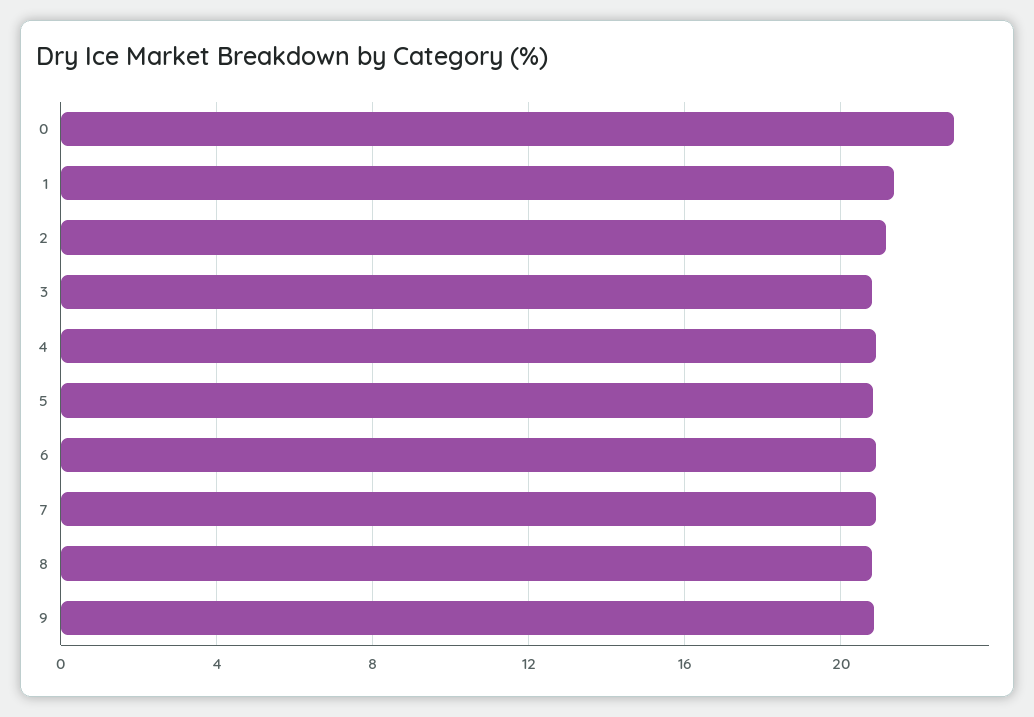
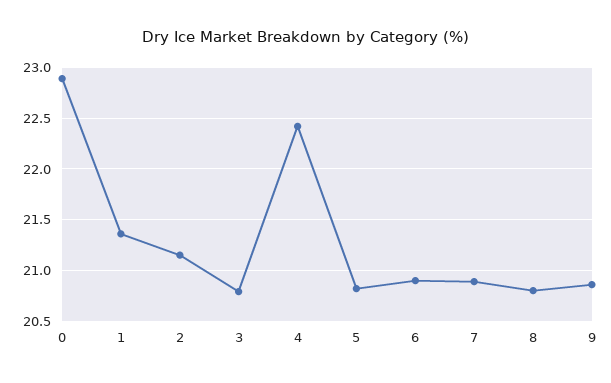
  {
    "0": 22.9,
    "1": 21.4,
    "2": 21.2,
    "3": 20.8,
-   "4": 21,
+   "4": 22.4,
    "5": 20.8,
    "6": 20.9,
    "7": 20.9,
    "8": 20.8,
    "9": 20.9
  }

